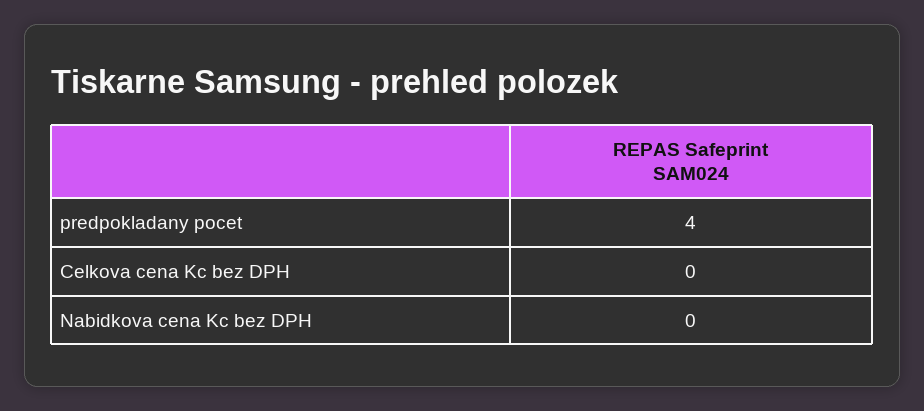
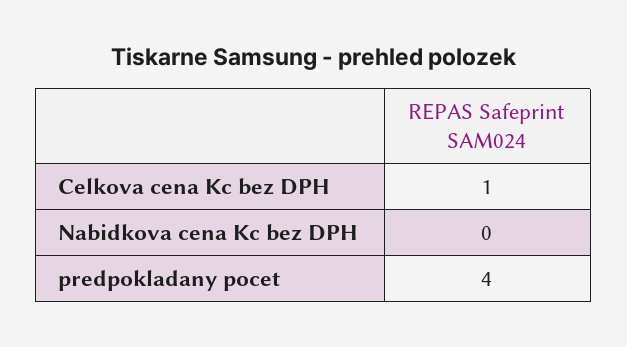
  {
    "predpokladany pocet": 4,
-   "Celkova cena Kc bez DPH": 0,
+   "Celkova cena Kc bez DPH": 1,
    "Nabidkova cena Kc bez DPH": 0
  }

